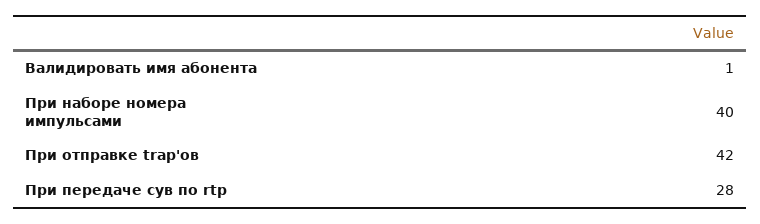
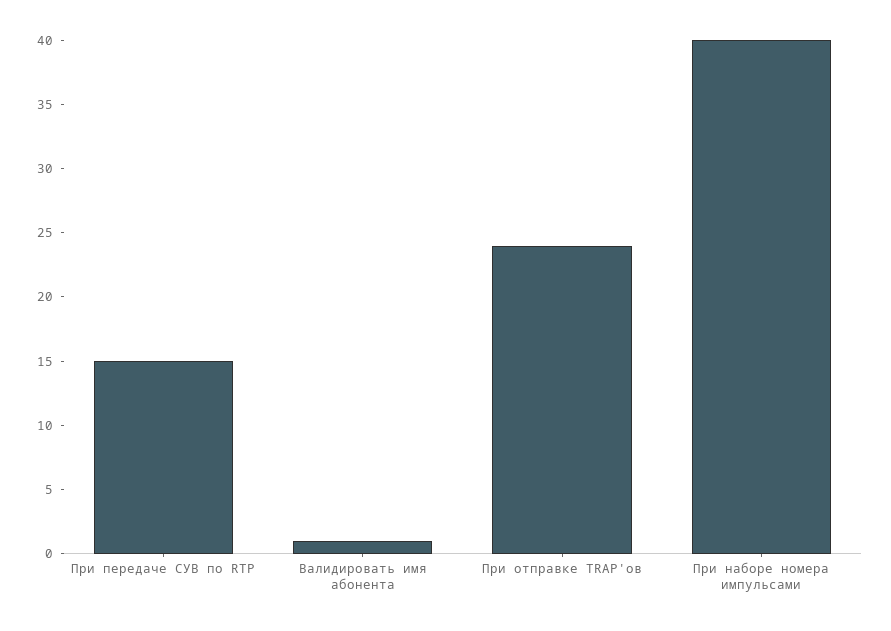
  {
    "Валидировать имя абонента": 1,
    "При наборе номера импульсами": 40,
-   "При отправке trap'ов": 42,
+   "При отправке trap'ов": 24,
-   "При передаче сув по rtp": 28
+   "При передаче сув по rtp": 15
  }

